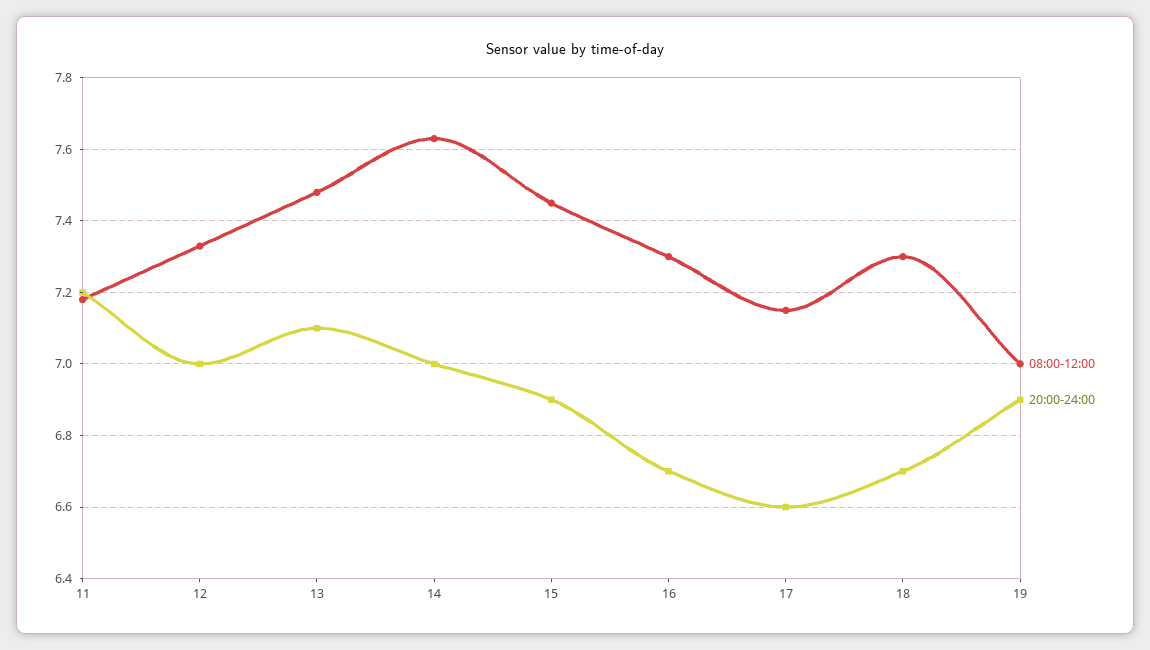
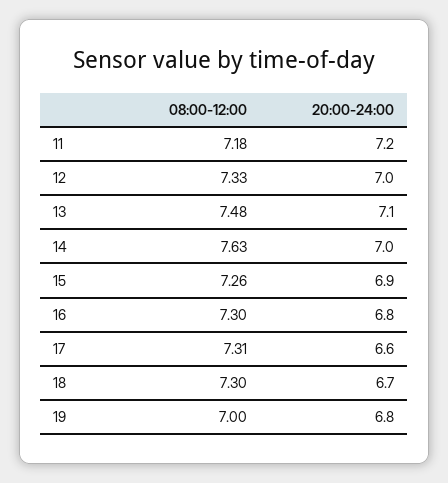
  {
    "08:00-12:00": {
      "11": 7.18,
      "12": 7.33,
      "13": 7.48,
      "14": 7.63,
-     "15": 7.45,
+     "15": 7.26,
      "16": 7.3,
-     "17": 7.15,
+     "17": 7.31,
      "18": 7.3,
      "19": 7
    },
    "20:00-24:00": {
      "11": 7.2,
      "12": 7,
      "13": 7.1,
      "14": 7,
      "15": 6.9,
-     "16": 6.7,
+     "16": 6.8,
      "17": 6.6,
      "18": 6.7,
-     "19": 6.9
+     "19": 6.8
    }
  }

